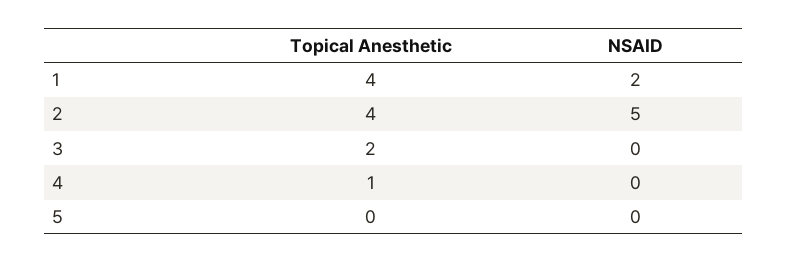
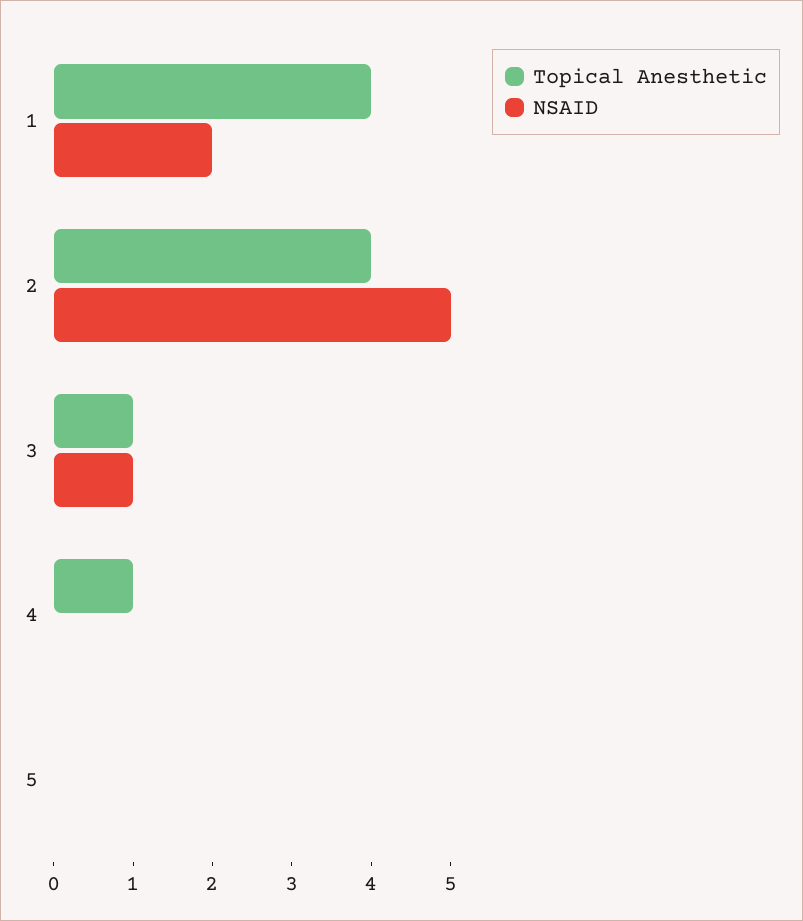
  {
    "Topical Anesthetic": {
      "1": 4,
      "2": 4,
-     "3": 2,
+     "3": 1,
      "4": 1,
      "5": 0
    },
    "NSAID": {
      "1": 2,
      "2": 5,
-     "3": 0,
+     "3": 1,
      "4": 0,
      "5": 0
    }
  }

